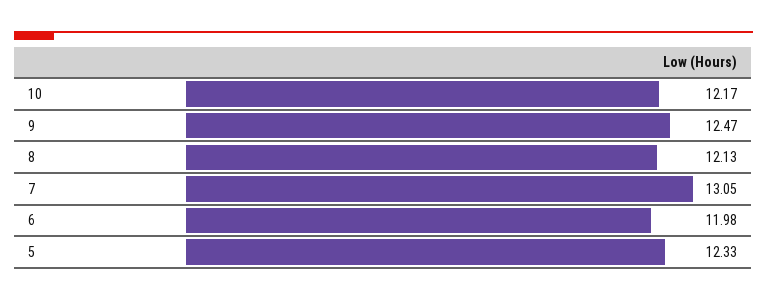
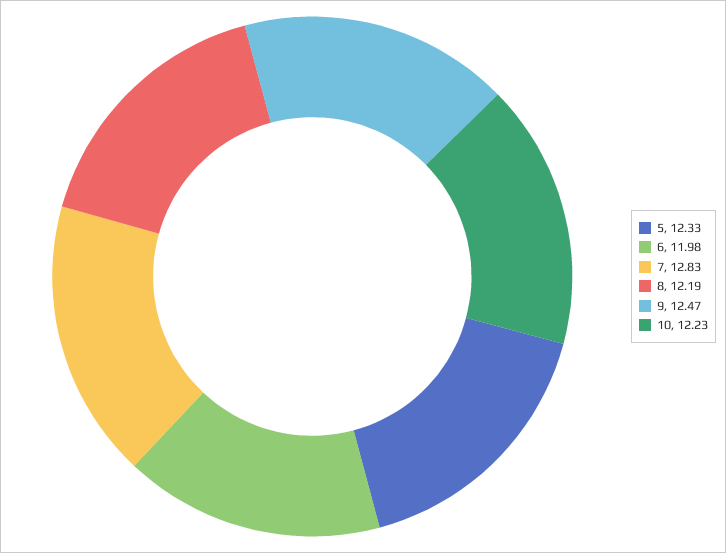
  {
-   "10": 12.17,
+   "10": 12.23,
    "9": 12.47,
-   "8": 12.13,
+   "8": 12.19,
-   "7": 13.05,
+   "7": 12.83,
    "6": 11.98,
    "5": 12.33
  }

